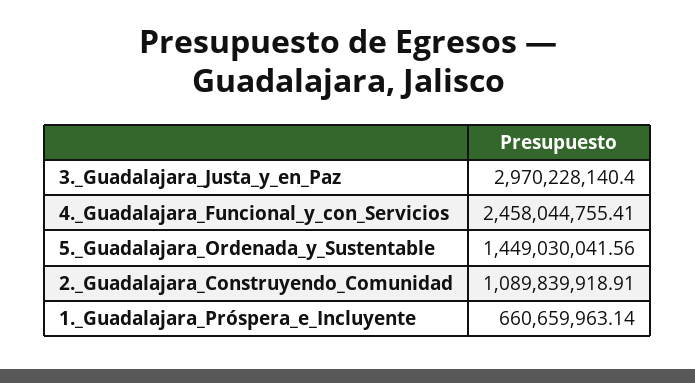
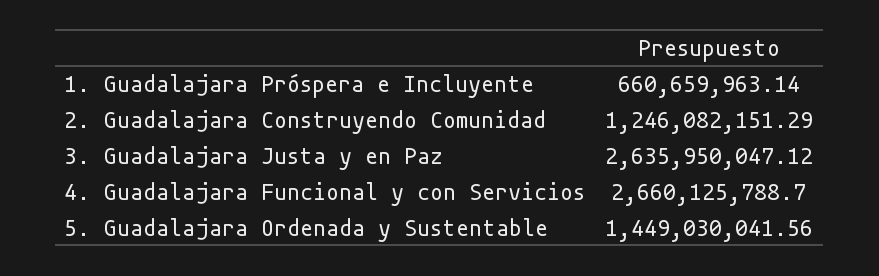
  {
-   "3._Guadalajara_Justa_y_en_Paz": 2970228140.4,
+   "3._Guadalajara_Justa_y_en_Paz": 2635950047.12,
-   "4._Guadalajara_Funcional_y_con_Servicios": 2458044755.41,
+   "4._Guadalajara_Funcional_y_con_Servicios": 2660125788.7,
    "5._Guadalajara_Ordenada_y_Sustentable": 1449030041.56,
-   "2._Guadalajara_Construyendo_Comunidad": 1089839918.91,
+   "2._Guadalajara_Construyendo_Comunidad": 1246082151.29,
    "1._Guadalajara_Próspera_e_Incluyente": 660659963.14
  }

